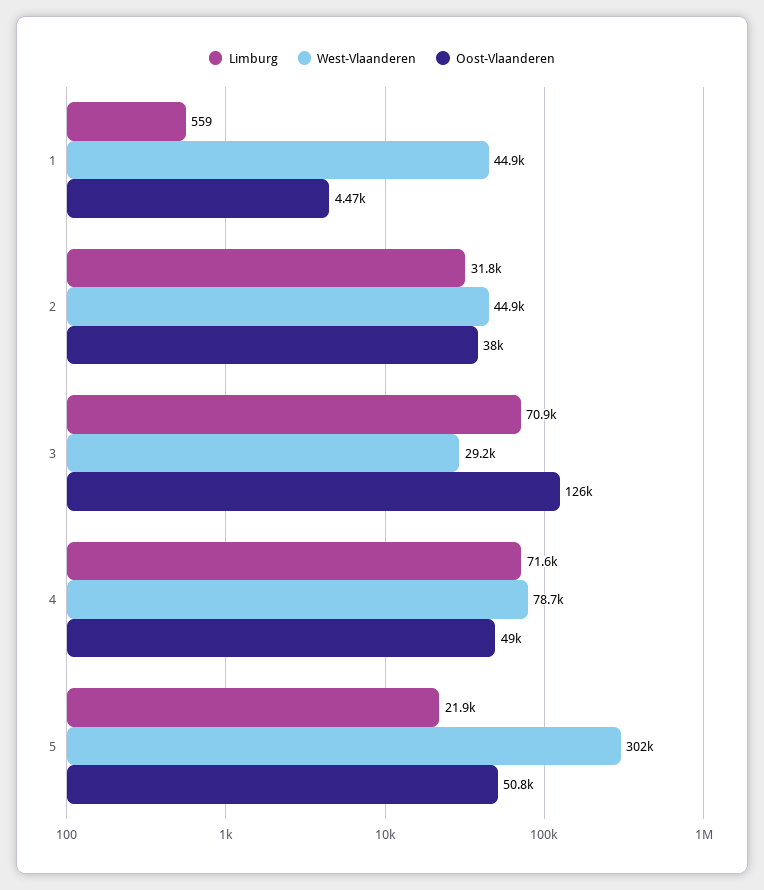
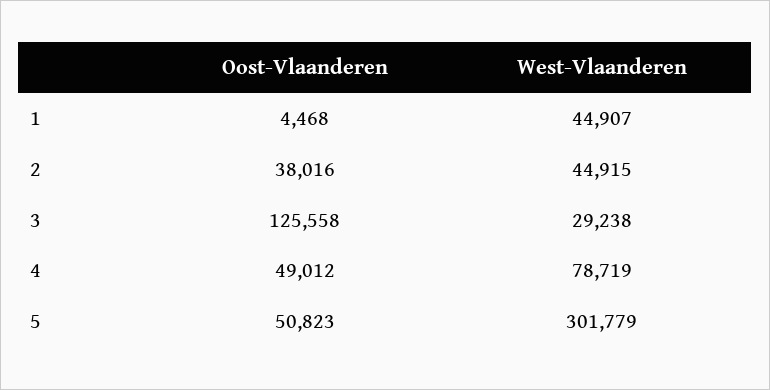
  {
-   "Limburg": {
-     "1": 559,
-     "2": 31800,
-     "3": 70900,
-     "4": 71600,
-     "5": 21900
-   },
    "West-Vlaanderen": {
      "1": 44907,
      "2": 44915,
      "3": 29238,
      "4": 78719,
      "5": 301779
    },
    "Oost-Vlaanderen": {
      "1": 4468,
      "2": 38016,
      "3": 125558,
      "4": 49012,
      "5": 50823
    }
  }

